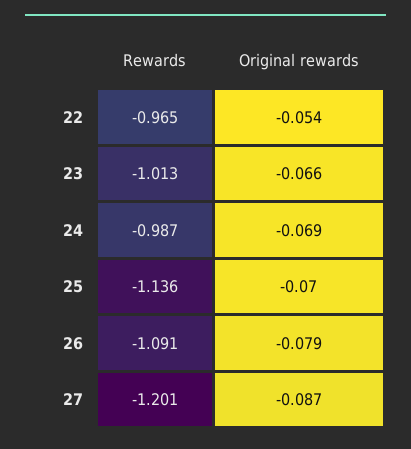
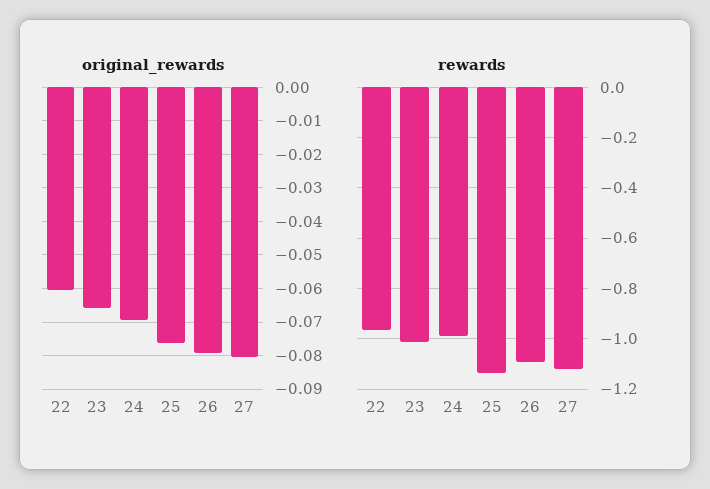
  {
    "Rewards": {
      "22": -0.965,
      "23": -1.013,
      "24": -0.987,
      "25": -1.136,
      "26": -1.091,
-     "27": -1.201
+     "27": -1.125
    },
    "Original rewards": {
-     "22": -0.054,
+     "22": -0.06,
      "23": -0.066,
      "24": -0.069,
-     "25": -0.07,
+     "25": -0.076,
      "26": -0.079,
-     "27": -0.087
+     "27": -0.08
    }
  }

